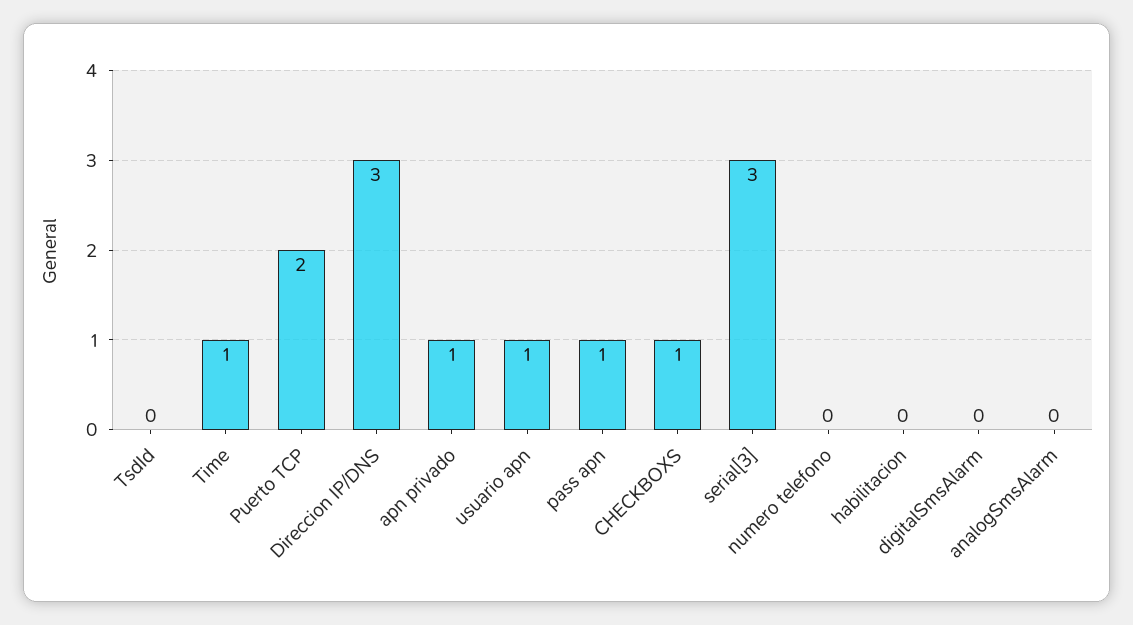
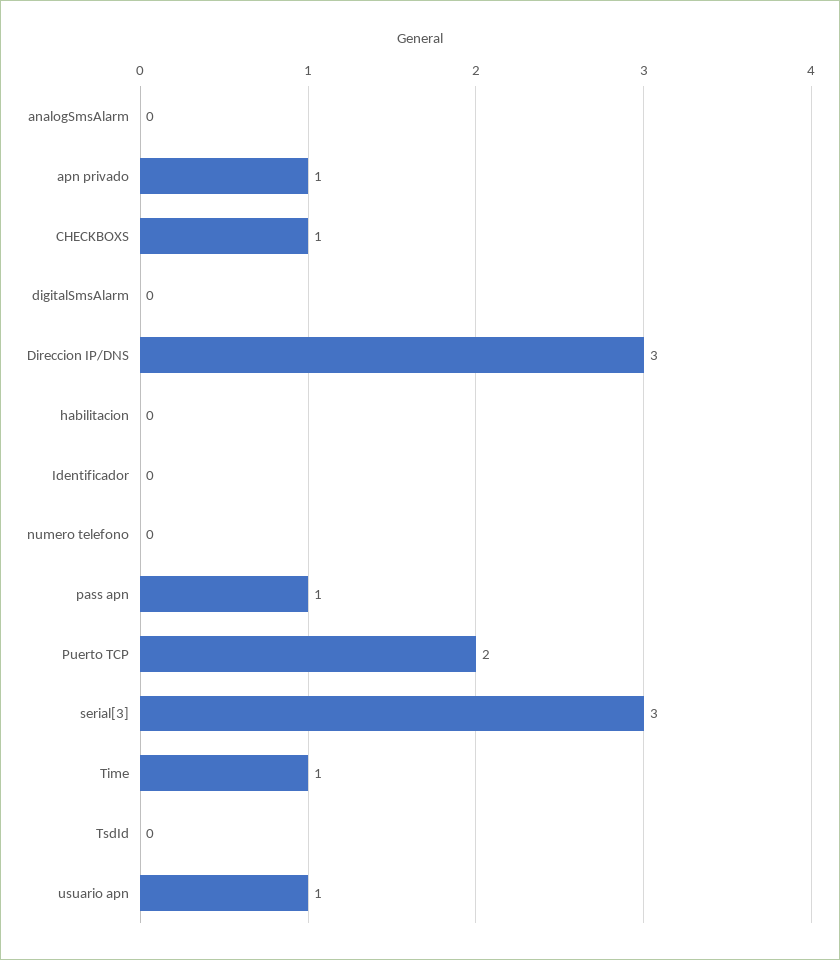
  {
    "TsdId": 0,
    "Time": 1,
    "Puerto TCP": 2,
    "Direccion IP/DNS": 3,
    "apn privado": 1,
    "usuario apn": 1,
    "pass apn": 1,
    "CHECKBOXS": 1,
    "serial[3]": 3,
    "numero telefono": 0,
    "habilitacion": 0,
    "digitalSmsAlarm": 0,
-   "analogSmsAlarm": 0
+   "analogSmsAlarm": 0,
+   "Identificador": 0
  }

